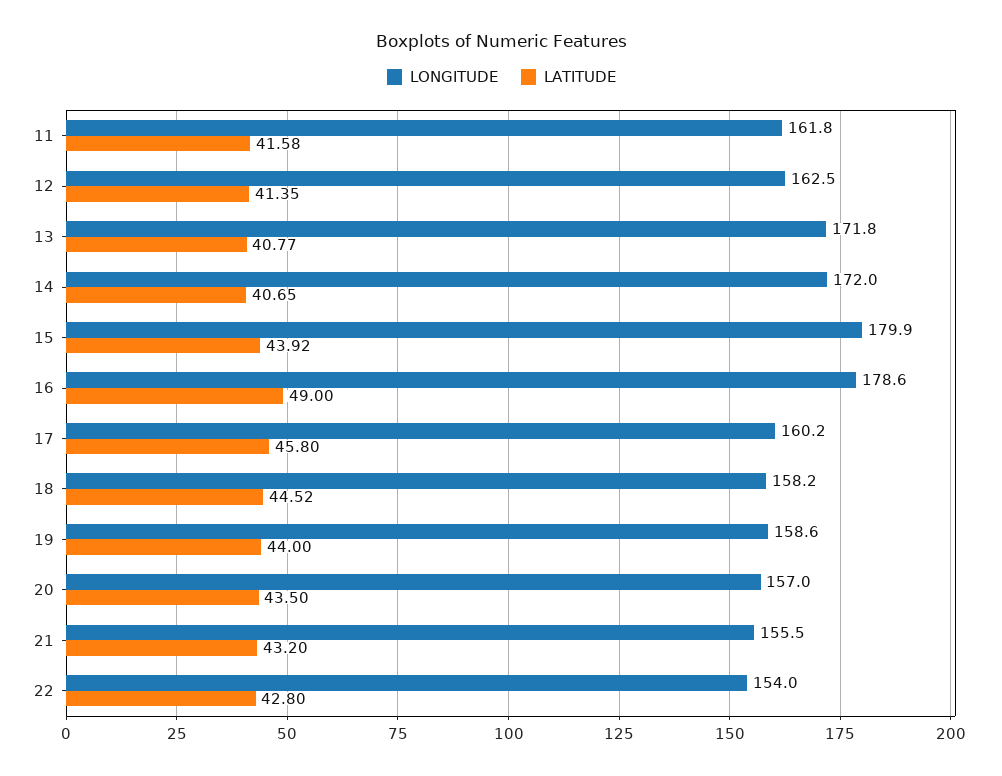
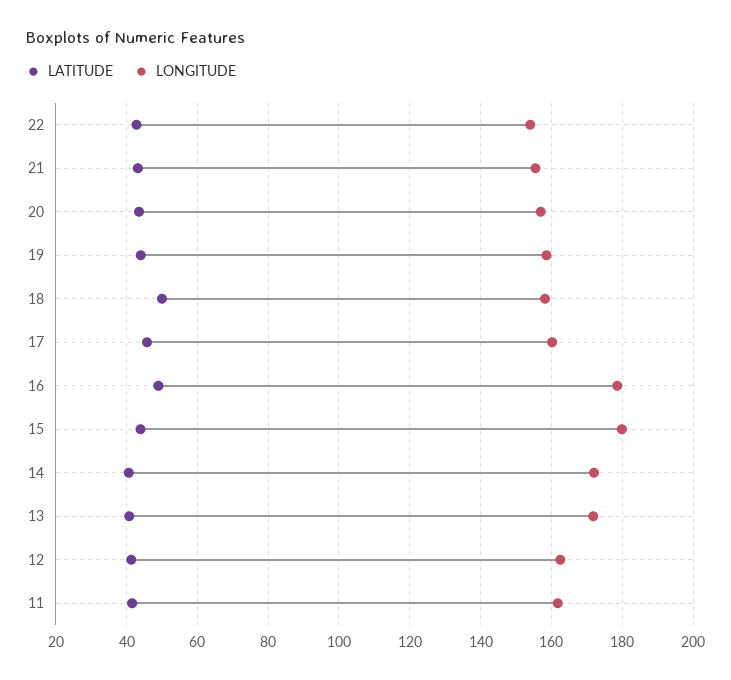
  {
    "LONGITUDE": {
      "11": 161.8,
      "12": 162.5,
      "13": 171.8,
      "14": 172,
      "15": 179.9,
      "16": 178.6,
      "17": 160.2,
      "18": 158.2,
      "19": 158.6,
      "20": 157,
      "21": 155.5,
      "22": 154
    },
    "LATITUDE": {
      "11": 41.58,
      "12": 41.35,
      "13": 40.77,
      "14": 40.65,
      "15": 43.92,
      "16": 49,
      "17": 45.8,
-     "18": 44.52,
+     "18": 50,
      "19": 44,
      "20": 43.5,
      "21": 43.2,
      "22": 42.8
    }
  }

